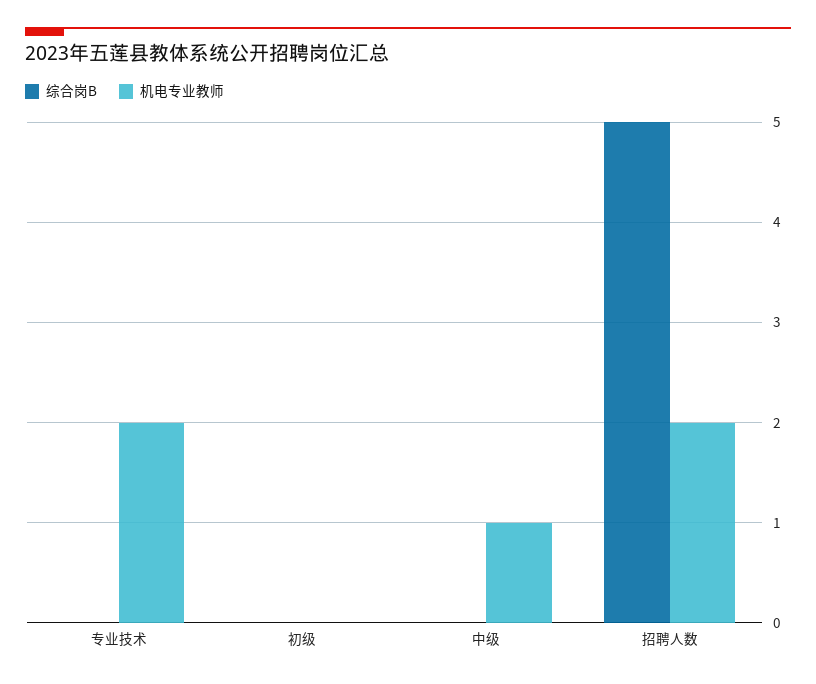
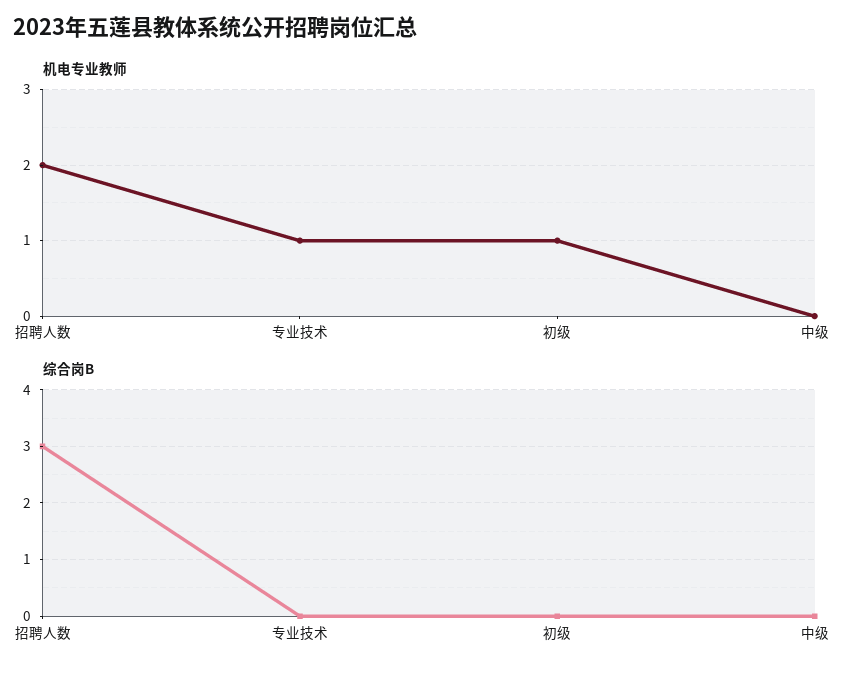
  {
    "综合岗B": {
      "专业技术": 0,
      "初级": 0,
      "中级": 0,
-     "招聘人数": 5
+     "招聘人数": 3
    },
    "机电专业教师": {
-     "专业技术": 2,
+     "专业技术": 1,
-     "初级": 0,
+     "初级": 1,
-     "中级": 1,
+     "中级": 0,
      "招聘人数": 2
    }
  }

